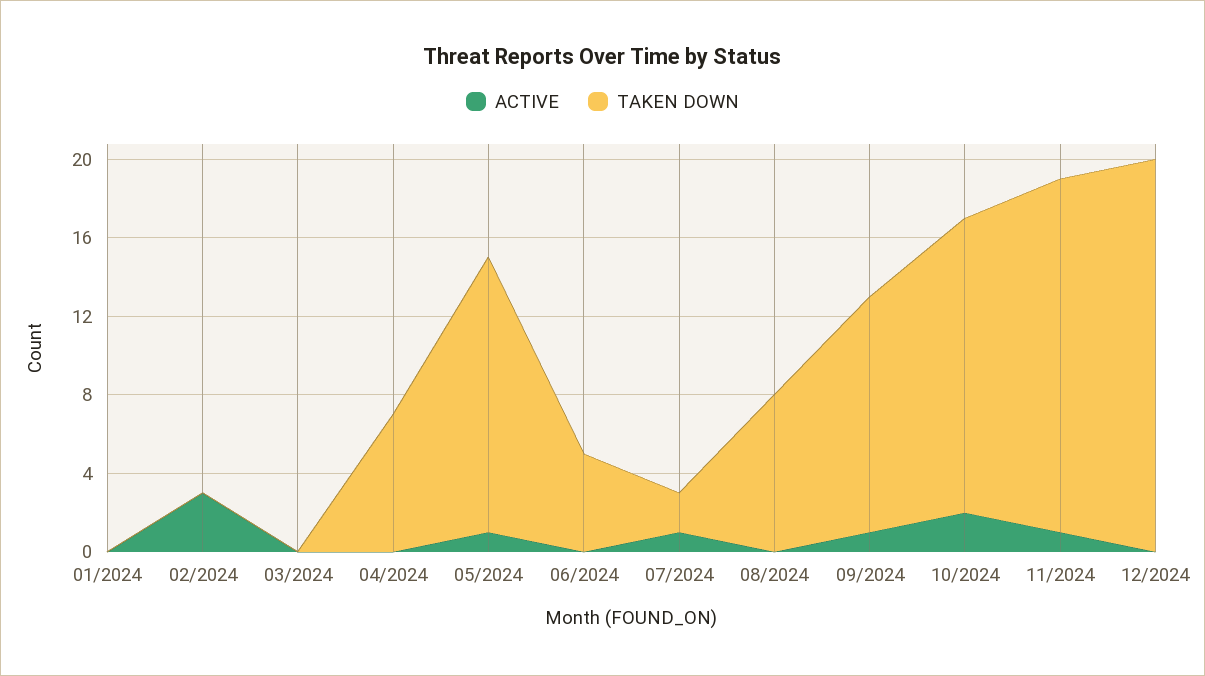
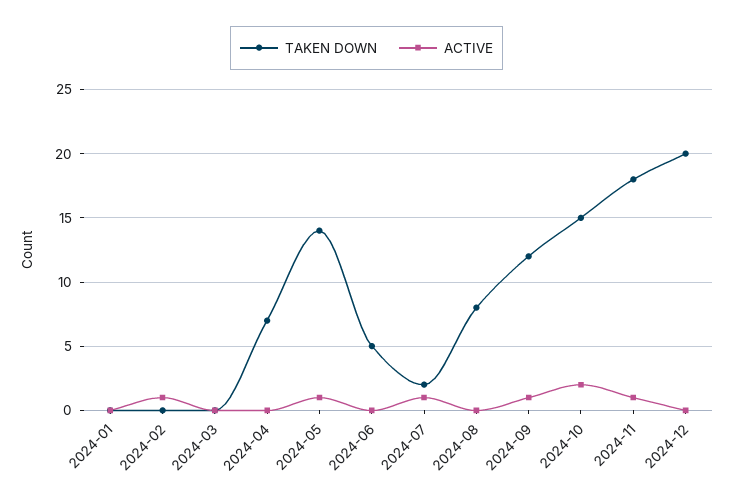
  {
    "ACTIVE": {
      "01/2024": 0,
-     "02/2024": 3,
+     "02/2024": 1,
      "03/2024": 0,
      "04/2024": 0,
      "05/2024": 1,
      "06/2024": 0,
      "07/2024": 1,
      "08/2024": 0,
      "09/2024": 1,
      "10/2024": 2,
      "11/2024": 1,
      "12/2024": 0
    },
    "TAKEN DOWN": {
      "01/2024": 0,
      "02/2024": 0,
      "03/2024": 0,
      "04/2024": 7,
      "05/2024": 14,
      "06/2024": 5,
      "07/2024": 2,
      "08/2024": 8,
      "09/2024": 12,
      "10/2024": 15,
      "11/2024": 18,
      "12/2024": 20
    }
  }

